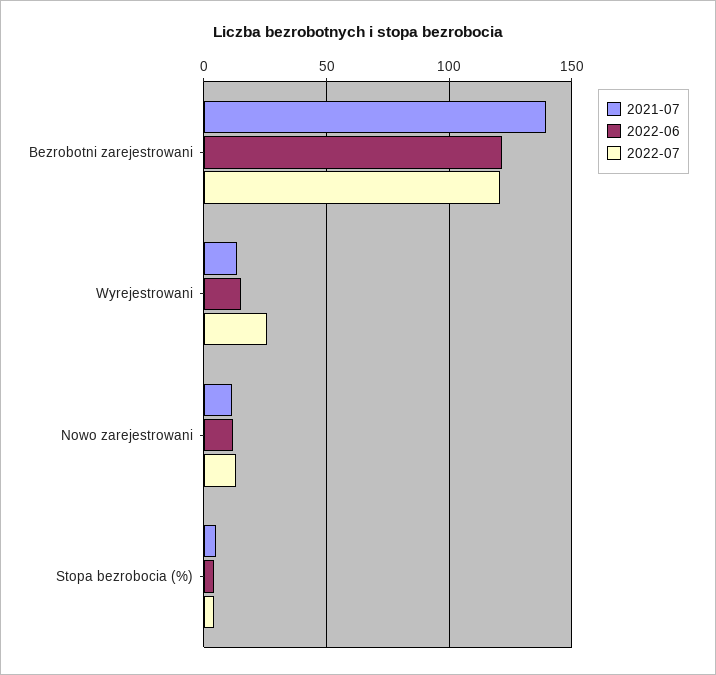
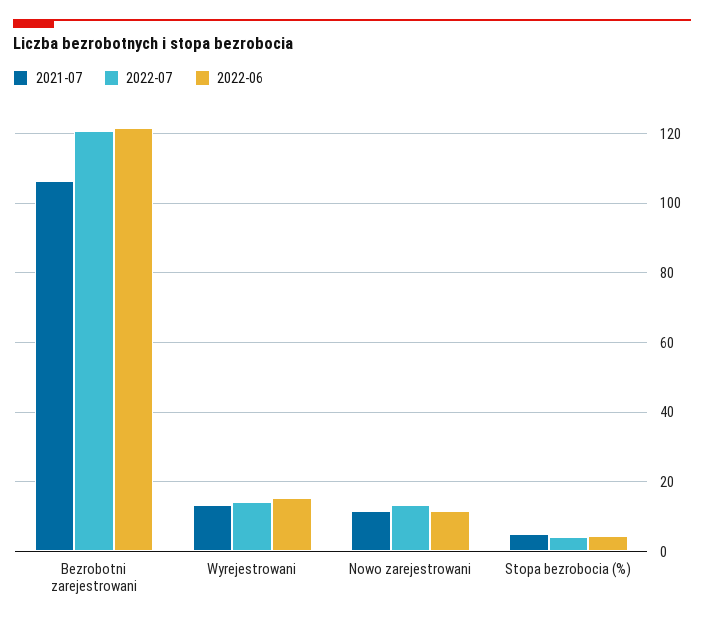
  {
    "2021-07": {
-     "Bezrobotni zarejestrowani": 140,
+     "Bezrobotni zarejestrowani": 106,
      "Wyrejestrowani": 14,
      "Nowo zarejestrowani": 12,
      "Stopa bezrobocia (%)": 4
    },
    "2022-06": {
      "Bezrobotni zarejestrowani": 122,
      "Wyrejestrowani": 16,
      "Nowo zarejestrowani": 12,
      "Stopa bezrobocia (%)": 4
    },
    "2022-07": {
      "Bezrobotni zarejestrowani": 120,
-     "Wyrejestrowani": 25,
+     "Wyrejestrowani": 14,
      "Nowo zarejestrowani": 14,
      "Stopa bezrobocia (%)": 4
    }
  }

